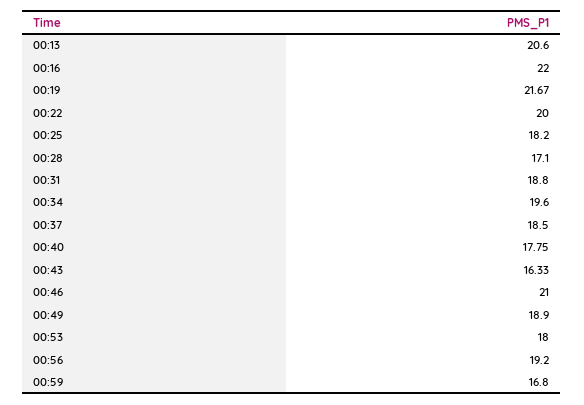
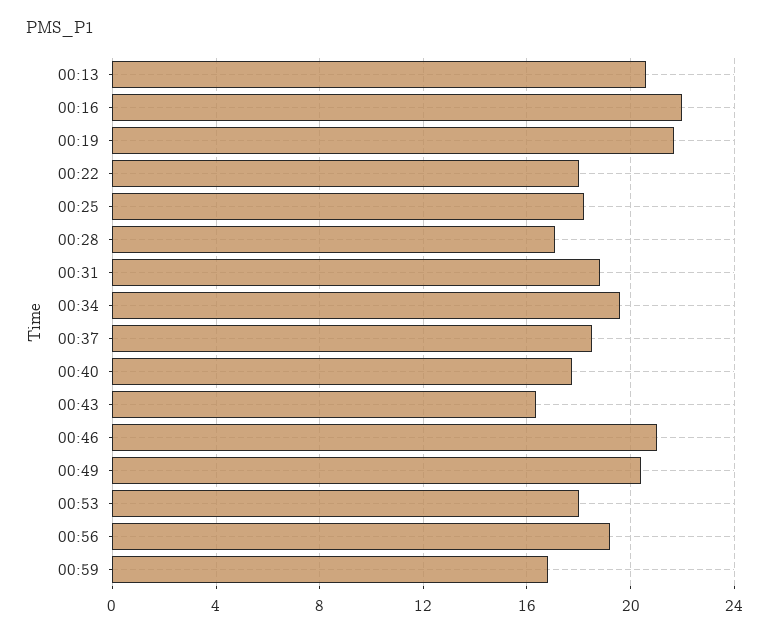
  {
    "00:13": 20.6,
    "00:16": 22,
    "00:19": 21.67,
-   "00:22": 20,
+   "00:22": 18,
    "00:25": 18.2,
    "00:28": 17.1,
    "00:31": 18.8,
    "00:34": 19.6,
    "00:37": 18.5,
    "00:40": 17.75,
    "00:43": 16.33,
    "00:46": 21,
-   "00:49": 18.9,
+   "00:49": 20.5,
    "00:53": 18,
    "00:56": 19.2,
    "00:59": 16.8
  }

